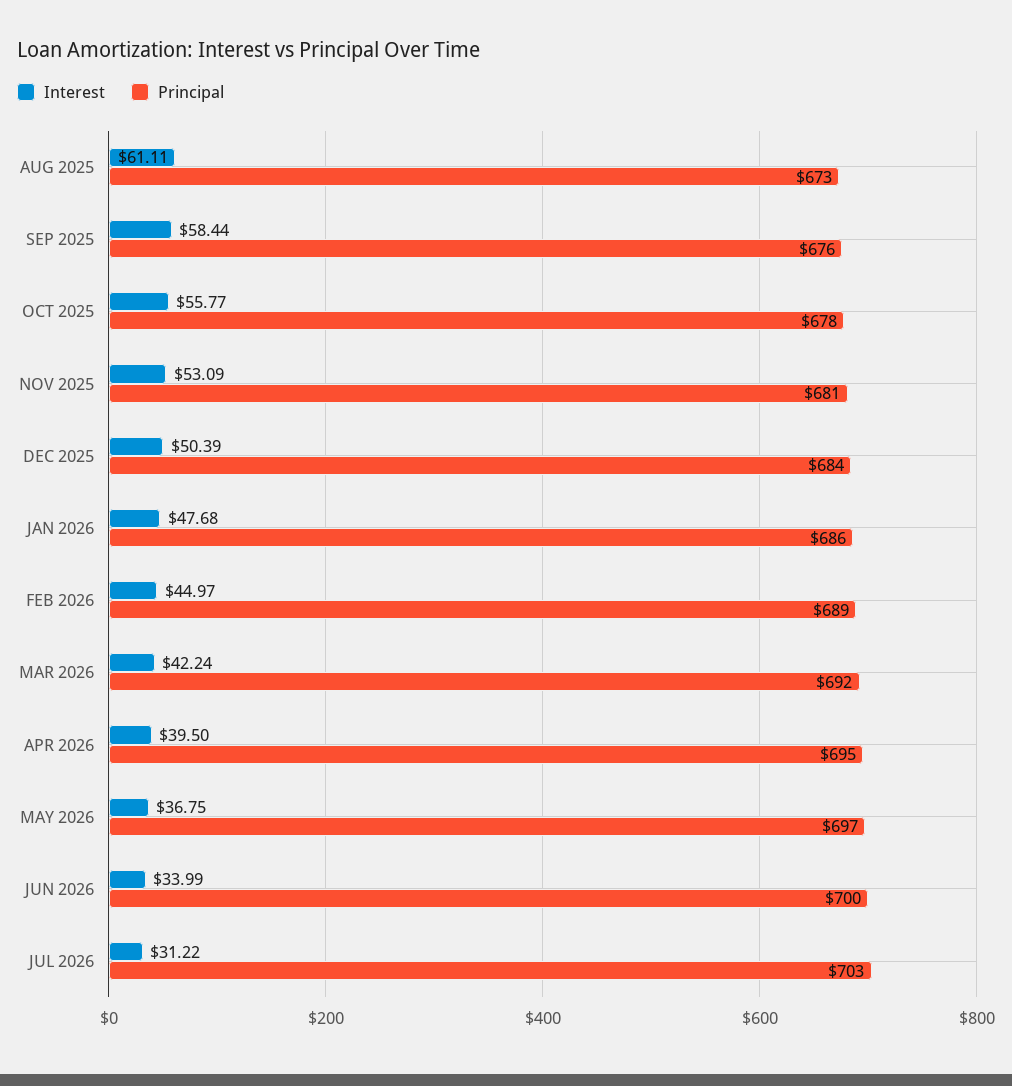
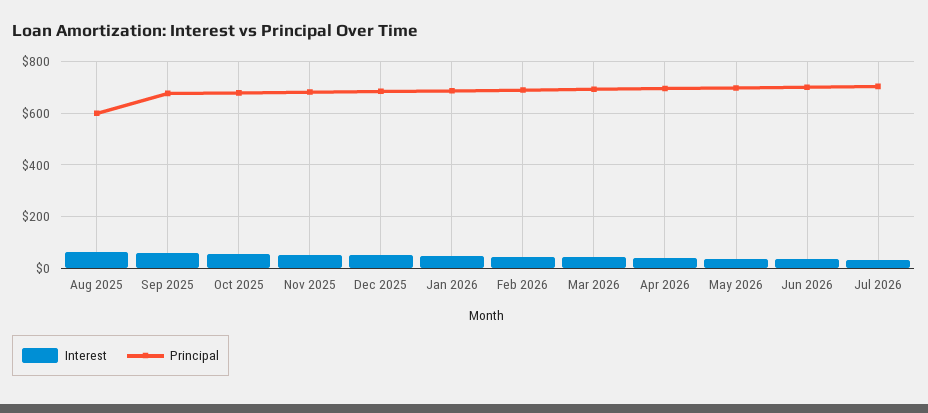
  {
    "Interest": {
      "AUG 2025": 61.11,
      "SEP 2025": 58.44,
      "OCT 2025": 55.77,
      "NOV 2025": 53.09,
      "DEC 2025": 50.39,
      "JAN 2026": 47.68,
      "FEB 2026": 44.97,
      "MAR 2026": 42.24,
      "APR 2026": 39.5,
      "MAY 2026": 36.75,
      "JUN 2026": 33.99,
      "JUL 2026": 31.22
    },
    "Principal": {
-     "AUG 2025": 673,
+     "AUG 2025": 600,
      "SEP 2025": 676,
      "OCT 2025": 678,
      "NOV 2025": 681,
      "DEC 2025": 684,
      "JAN 2026": 686,
      "FEB 2026": 689,
      "MAR 2026": 692,
      "APR 2026": 695,
      "MAY 2026": 697,
      "JUN 2026": 700,
      "JUL 2026": 703
    }
  }

